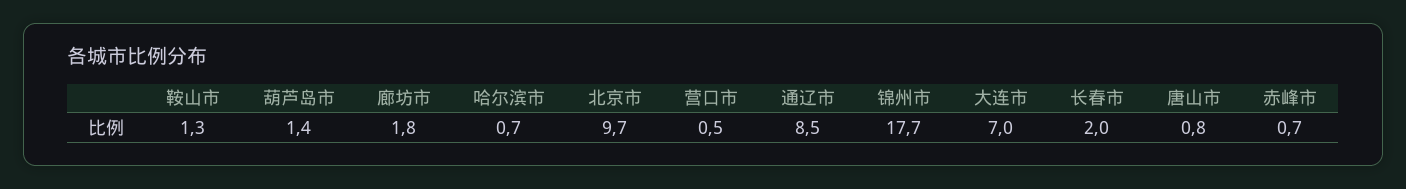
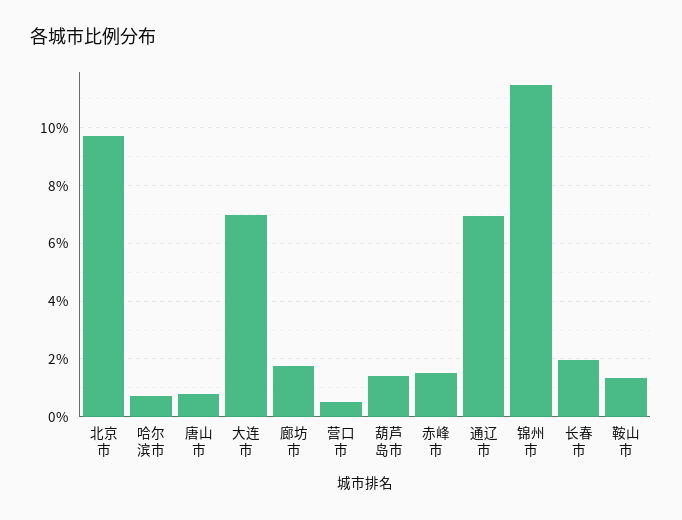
  {
    "鞍山市": 1.3,
    "葫芦岛市": 1.4,
    "廊坊市": 1.8,
    "哈尔滨市": 0.7,
    "北京市": 9.7,
    "营口市": 0.5,
-   "通辽市": 8.5,
+   "通辽市": 7,
-   "锦州市": 17.7,
+   "锦州市": 11.5,
    "大连市": 7,
    "长春市": 2,
    "唐山市": 0.8,
-   "赤峰市": 0.7
+   "赤峰市": 1.5
  }

